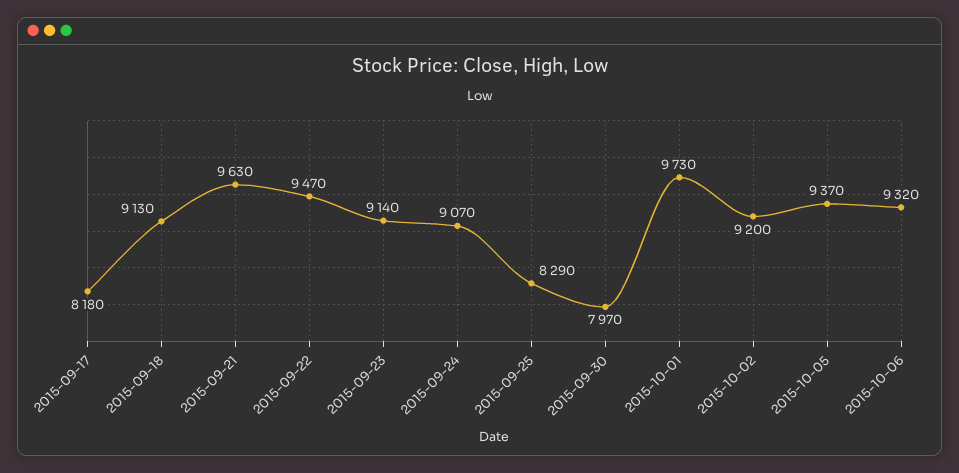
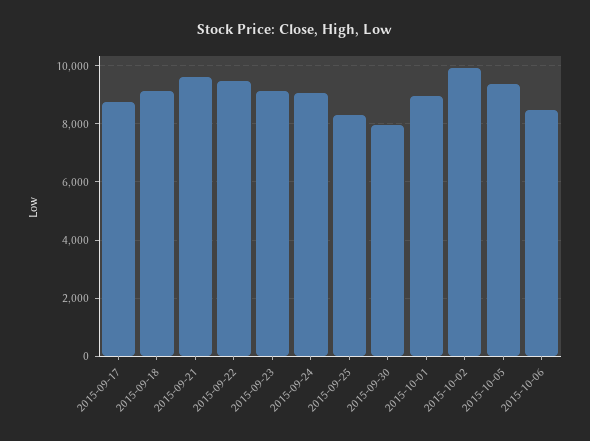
  {
-   "2015-09-17": 8180,
+   "2015-09-17": 8750,
    "2015-09-18": 9130,
    "2015-09-21": 9630,
    "2015-09-22": 9470,
    "2015-09-23": 9140,
    "2015-09-24": 9070,
    "2015-09-25": 8290,
    "2015-09-30": 7970,
-   "2015-10-01": 9730,
+   "2015-10-01": 9000,
-   "2015-10-02": 9200,
+   "2015-10-02": 10000,
    "2015-10-05": 9370,
-   "2015-10-06": 9320
+   "2015-10-06": 8500
  }

